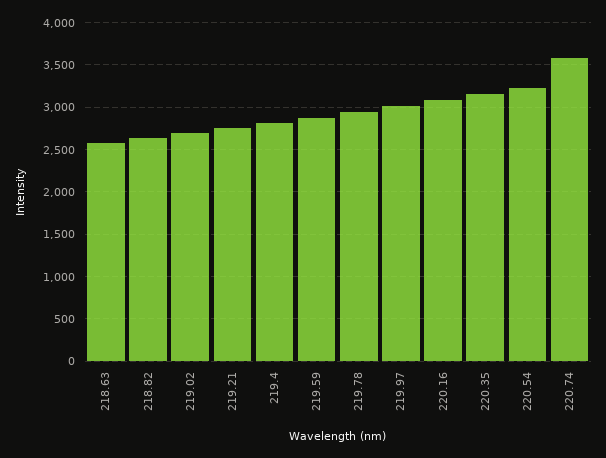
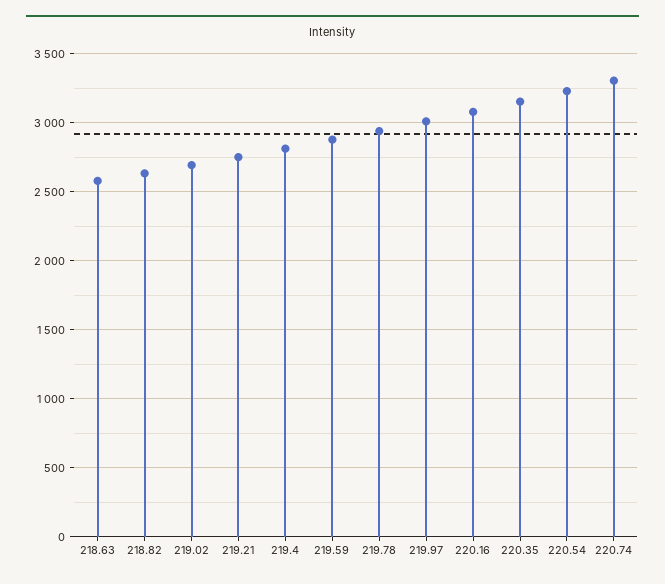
  {
    "218.63": 2600,
    "218.82": 2650,
    "219.02": 2700,
    "219.21": 2750,
    "219.4": 2800,
    "219.59": 2900,
    "219.78": 2950,
    "219.97": 3000,
    "220.16": 3100,
    "220.35": 3150,
    "220.54": 3250,
-   "220.74": 3600
+   "220.74": 3300
  }

